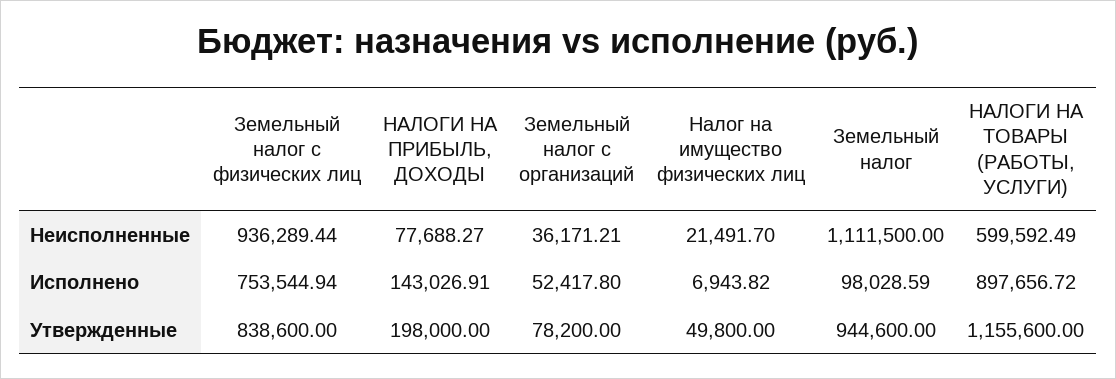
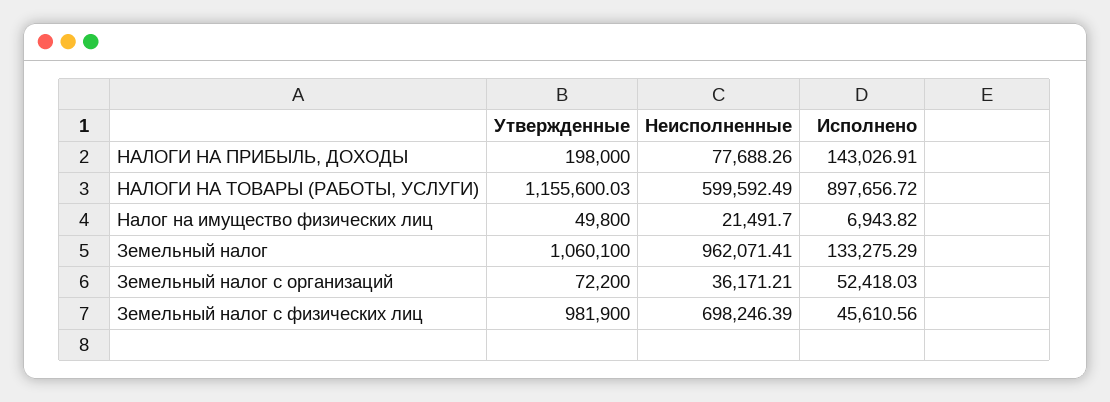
  {
    "Земельный налог с физических лиц": {
-     "Неисполненные": 936289.44,
+     "Неисполненные": 698246.39,
-     "Исполнено": 753544.94,
+     "Исполнено": 45610.56,
-     "Утвержденные": 838600
+     "Утвержденные": 981900
    },
    "НАЛОГИ НА ПРИБЫЛЬ, ДОХОДЫ": {
-     "Неисполненные": 77688.27,
+     "Неисполненные": 77688.26,
      "Исполнено": 143026.91,
      "Утвержденные": 198000
    },
    "Земельный налог с организаций": {
      "Неисполненные": 36171.21,
-     "Исполнено": 52417.8,
+     "Исполнено": 52418.03,
-     "Утвержденные": 78200
+     "Утвержденные": 72200
    },
    "Налог на имущество физических лиц": {
      "Неисполненные": 21491.7,
      "Исполнено": 6943.82,
      "Утвержденные": 49800
    },
    "Земельный налог": {
-     "Неисполненные": 1111500,
+     "Неисполненные": 962071.41,
-     "Исполнено": 98028.59,
+     "Исполнено": 133275.29,
-     "Утвержденные": 944600
+     "Утвержденные": 1060100
    },
    "НАЛОГИ НА ТОВАРЫ (РАБОТЫ, УСЛУГИ)": {
      "Неисполненные": 599592.49,
      "Исполнено": 897656.72,
-     "Утвержденные": 1155600
+     "Утвержденные": 1155600.03
    }
  }

